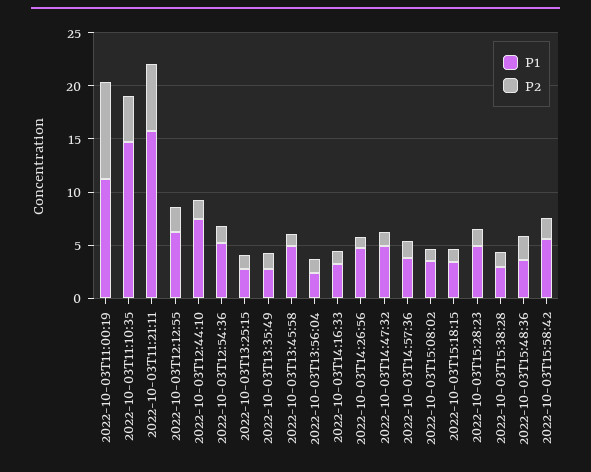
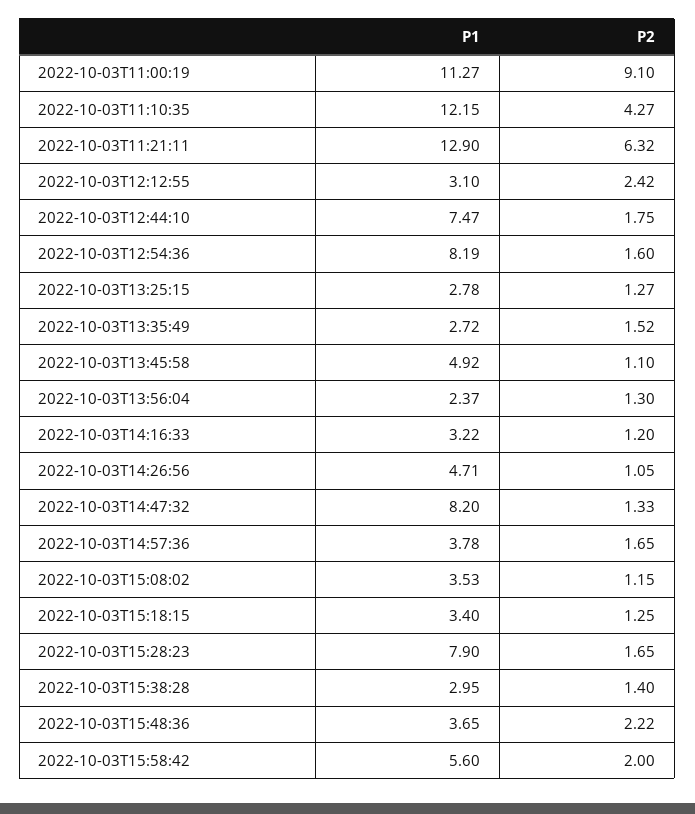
  {
    "P1": {
      "2022-10-03T11:00:19": 11.27,
-     "2022-10-03T11:10:35": 15,
+     "2022-10-03T11:10:35": 12.15,
-     "2022-10-03T11:21:11": 16,
+     "2022-10-03T11:21:11": 12.9,
-     "2022-10-03T12:12:55": 6,
+     "2022-10-03T12:12:55": 3.1,
      "2022-10-03T12:44:10": 7.47,
-     "2022-10-03T12:54:36": 5,
+     "2022-10-03T12:54:36": 8.19,
      "2022-10-03T13:25:15": 2.78,
      "2022-10-03T13:35:49": 2.72,
      "2022-10-03T13:45:58": 4.92,
      "2022-10-03T13:56:04": 2.37,
      "2022-10-03T14:16:33": 3.22,
      "2022-10-03T14:26:56": 4.71,
-     "2022-10-03T14:47:32": 5,
+     "2022-10-03T14:47:32": 8.2,
      "2022-10-03T14:57:36": 3.78,
      "2022-10-03T15:08:02": 3.53,
      "2022-10-03T15:18:15": 3.4,
-     "2022-10-03T15:28:23": 5,
+     "2022-10-03T15:28:23": 7.9,
      "2022-10-03T15:38:28": 2.95,
      "2022-10-03T15:48:36": 3.65,
      "2022-10-03T15:58:42": 5.6
    },
    "P2": {
      "2022-10-03T11:00:19": 9.1,
      "2022-10-03T11:10:35": 4.27,
      "2022-10-03T11:21:11": 6.32,
      "2022-10-03T12:12:55": 2.42,
      "2022-10-03T12:44:10": 1.75,
      "2022-10-03T12:54:36": 1.6,
      "2022-10-03T13:25:15": 1.27,
      "2022-10-03T13:35:49": 1.52,
      "2022-10-03T13:45:58": 1.1,
      "2022-10-03T13:56:04": 1.3,
      "2022-10-03T14:16:33": 1.2,
      "2022-10-03T14:26:56": 1.05,
      "2022-10-03T14:47:32": 1.33,
      "2022-10-03T14:57:36": 1.65,
      "2022-10-03T15:08:02": 1.15,
      "2022-10-03T15:18:15": 1.25,
      "2022-10-03T15:28:23": 1.65,
      "2022-10-03T15:38:28": 1.4,
      "2022-10-03T15:48:36": 2.22,
      "2022-10-03T15:58:42": 2
    }
  }

